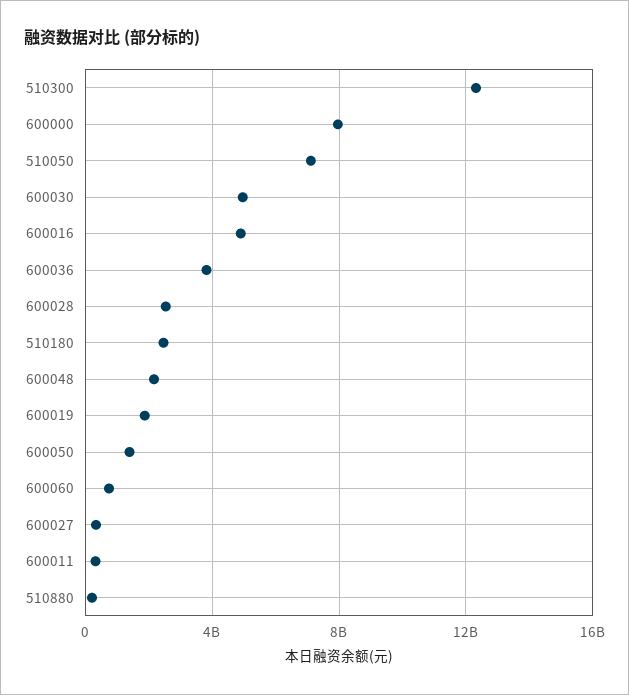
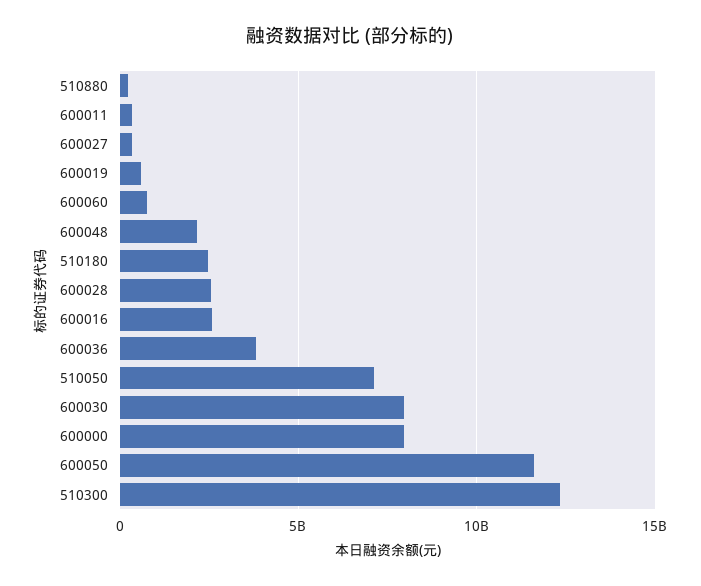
  {
    "510300": 12500000000,
    "600000": 8000000000,
    "510050": 7000000000,
-   "600030": 5000000000,
+   "600030": 8000000000,
-   "600016": 5000000000,
+   "600016": 2500000000,
    "600036": 4000000000,
    "600028": 2500000000,
    "510180": 2500000000,
    "600048": 2000000000,
-   "600019": 2000000000,
+   "600019": 500000000,
-   "600050": 1500000000,
+   "600050": 11500000000,
    "600060": 500000000,
    "600027": 500000000,
    "600011": 500000000,
    "510880": 0
  }

